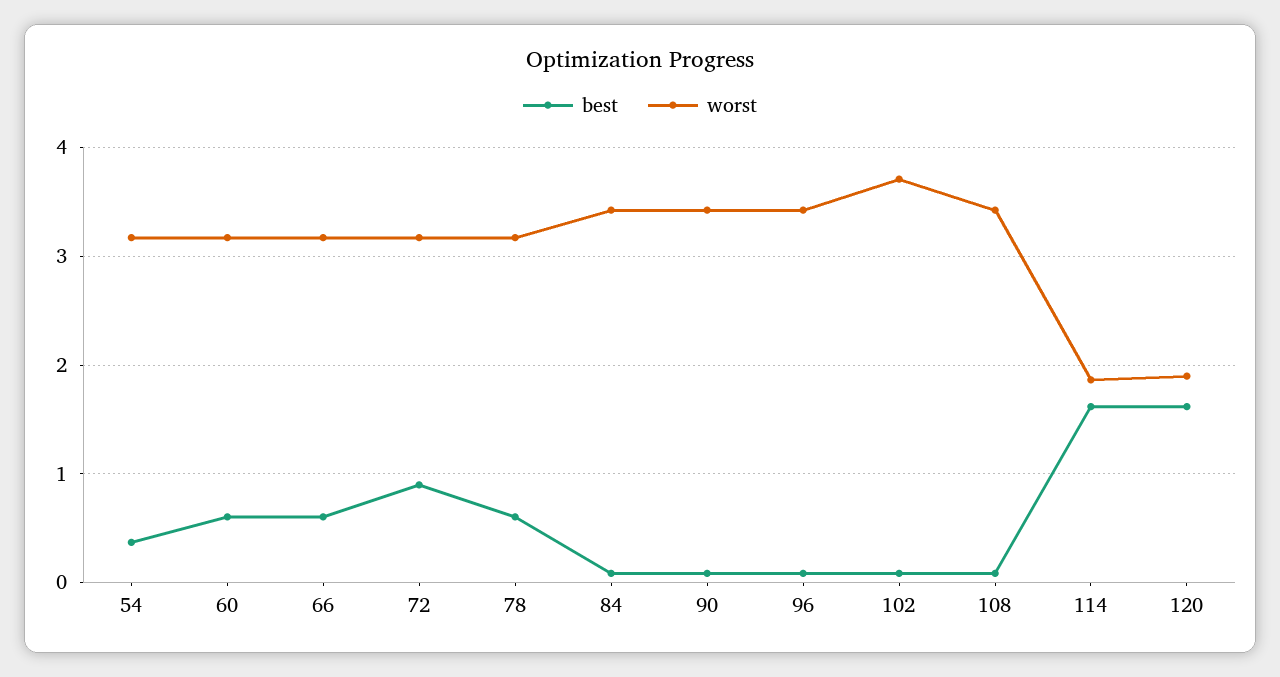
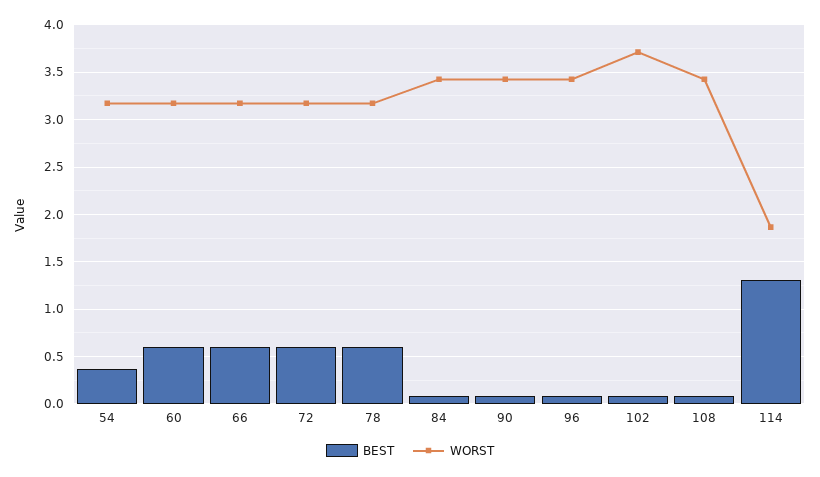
  {
    "best": {
      "54": 0.4,
      "60": 0.6,
      "66": 0.6,
-     "72": 0.9,
+     "72": 0.6,
      "78": 0.6,
      "84": 0.1,
      "90": 0.1,
      "96": 0.1,
      "102": 0.1,
      "108": 0.1,
-     "114": 1.6,
+     "114": 1.3
-     "120": 1.6
    },
    "worst": {
      "54": 3.2,
      "60": 3.2,
      "66": 3.2,
      "72": 3.2,
      "78": 3.2,
      "84": 3.4,
      "90": 3.4,
      "96": 3.4,
      "102": 3.7,
      "108": 3.4,
-     "114": 1.9,
+     "114": 1.9
-     "120": 1.9
    }
  }

